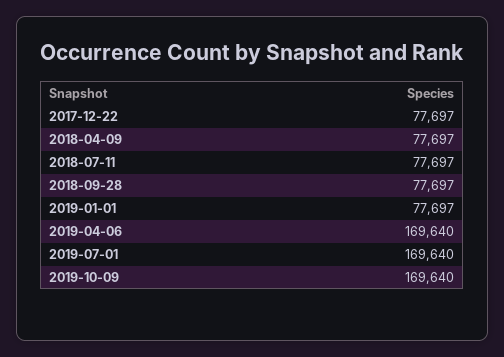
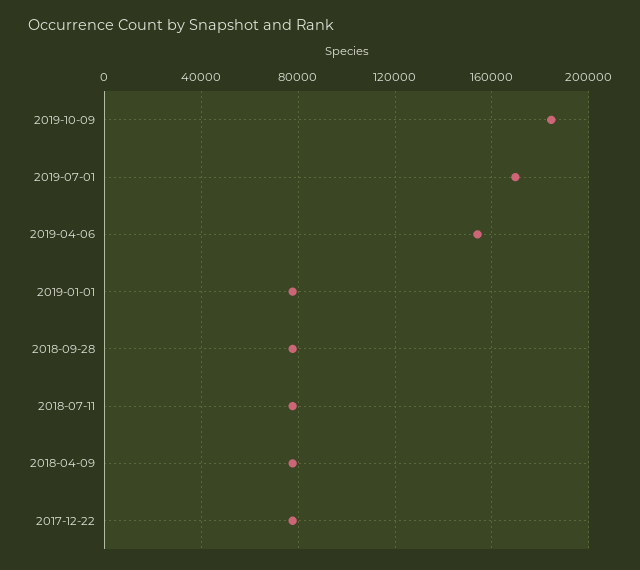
  {
    "2017-12-22": 77697,
    "2018-04-09": 77697,
    "2018-07-11": 77697,
    "2018-09-28": 77697,
    "2019-01-01": 77697,
-   "2019-04-06": 169640,
+   "2019-04-06": 155000,
    "2019-07-01": 169640,
-   "2019-10-09": 169640
+   "2019-10-09": 185000
  }

